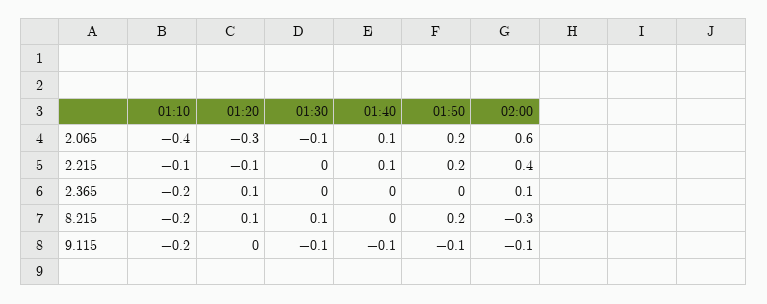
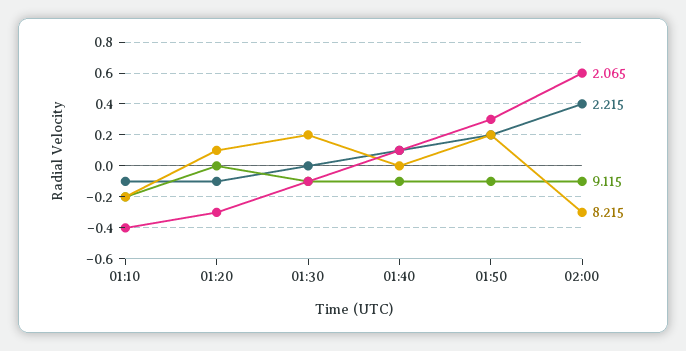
  {
    "2.065": {
      "01:10": -0.4,
      "01:20": -0.3,
      "01:30": -0.1,
      "01:40": 0.1,
-     "01:50": 0.2,
+     "01:50": 0.3,
      "02:00": 0.6
    },
    "2.215": {
      "01:10": -0.1,
      "01:20": -0.1,
      "01:30": 0,
      "01:40": 0.1,
      "01:50": 0.2,
      "02:00": 0.4
    },
-   "2.365": {
-     "01:10": -0.2,
-     "01:20": 0.1,
-     "01:30": 0,
-     "01:40": 0,
-     "01:50": 0,
-     "02:00": 0.1
-   },
    "8.215": {
      "01:10": -0.2,
      "01:20": 0.1,
-     "01:30": 0.1,
+     "01:30": 0.2,
      "01:40": 0,
      "01:50": 0.2,
      "02:00": -0.3
    },
    "9.115": {
      "01:10": -0.2,
      "01:20": 0,
      "01:30": -0.1,
      "01:40": -0.1,
      "01:50": -0.1,
      "02:00": -0.1
    }
  }

